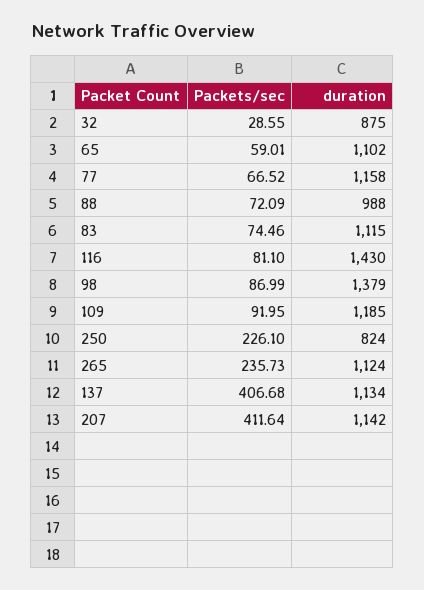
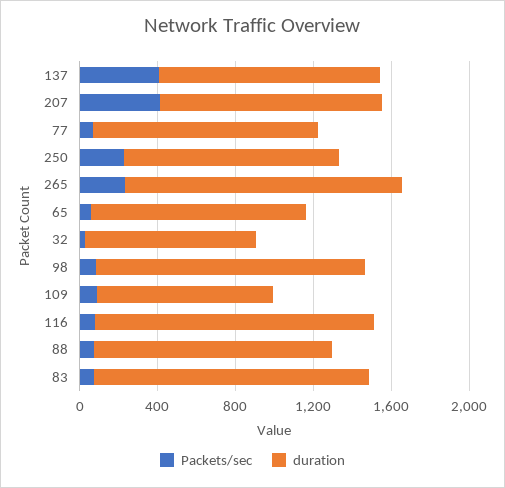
  {
    "Packets/sec": {
      "32": 28.55,
      "65": 59.01,
      "77": 66.52,
      "88": 72.09,
      "83": 74.46,
      "116": 81.1,
      "98": 86.99,
      "109": 91.95,
      "250": 226.1,
      "265": 235.73,
      "137": 406.68,
      "207": 411.64
    },
    "duration": {
      "32": 875,
      "65": 1102,
      "77": 1158,
-     "88": 988,
+     "88": 1200,
-     "83": 1115,
+     "83": 1400,
      "116": 1430,
      "98": 1379,
-     "109": 1185,
+     "109": 900,
-     "250": 824,
+     "250": 1100,
-     "265": 1124,
+     "265": 1400,
      "137": 1134,
      "207": 1142
    }
  }

